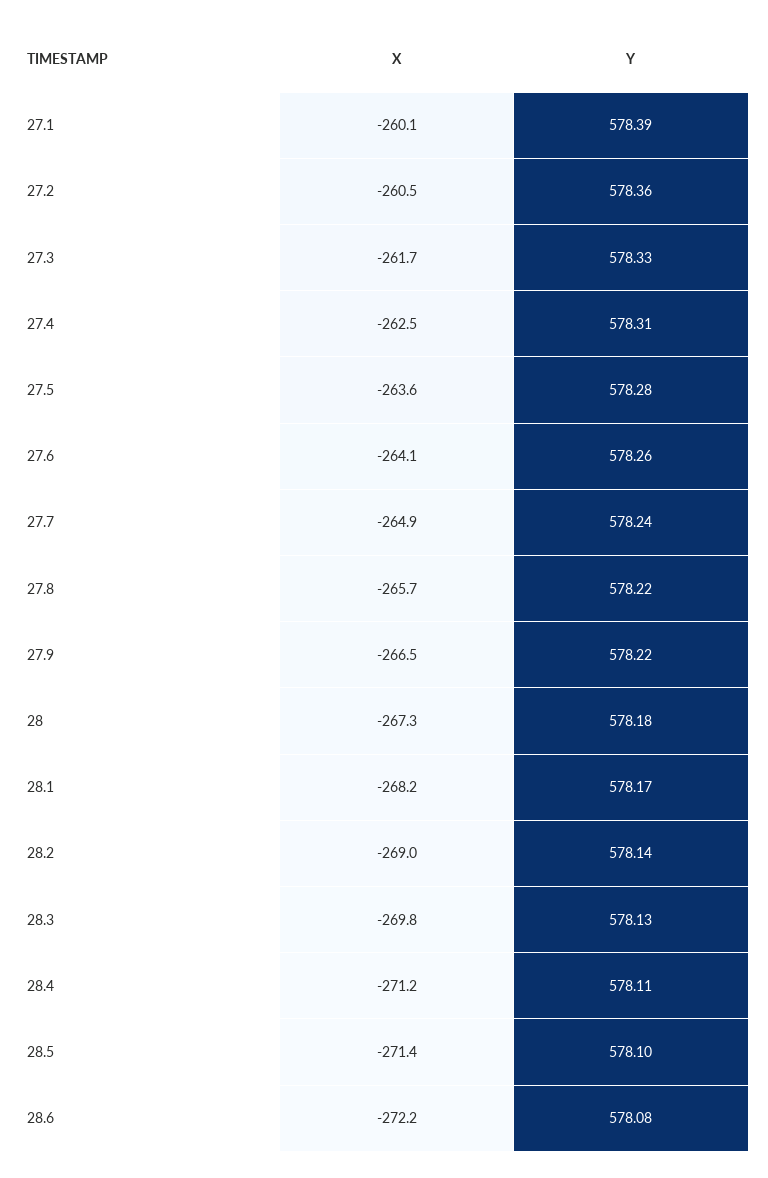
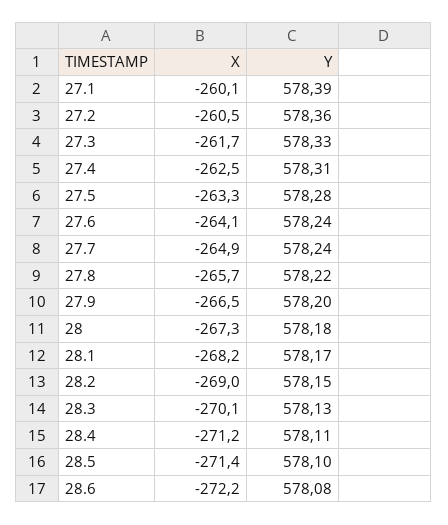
  {
    "X": {
      "27.1": -260.1,
      "27.2": -260.5,
      "27.3": -261.7,
      "27.4": -262.5,
-     "27.5": -263.6,
+     "27.5": -263.3,
      "27.6": -264.1,
      "27.7": -264.9,
      "27.8": -265.7,
      "27.9": -266.5,
      "28": -267.3,
      "28.1": -268.2,
      "28.2": -269,
-     "28.3": -269.8,
+     "28.3": -270.1,
      "28.4": -271.2,
      "28.5": -271.4,
      "28.6": -272.2
    },
    "Y": {
      "27.1": 578.39,
      "27.2": 578.36,
      "27.3": 578.33,
      "27.4": 578.31,
      "27.5": 578.28,
-     "27.6": 578.26,
+     "27.6": 578.24,
      "27.7": 578.24,
      "27.8": 578.22,
-     "27.9": 578.22,
+     "27.9": 578.2,
      "28": 578.18,
      "28.1": 578.17,
-     "28.2": 578.14,
+     "28.2": 578.15,
      "28.3": 578.13,
      "28.4": 578.11,
      "28.5": 578.1,
      "28.6": 578.08
    }
  }

